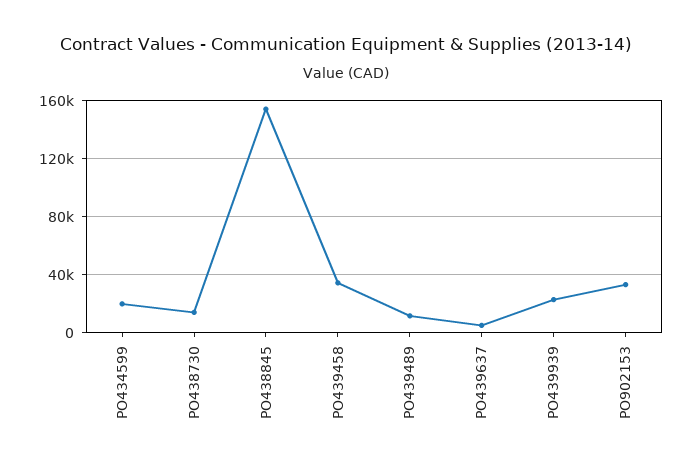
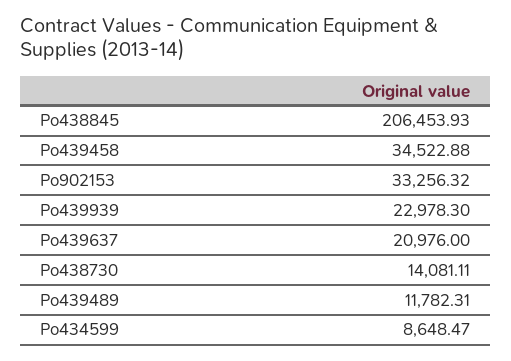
  {
-   "PO434599": 20000,
+   "PO434599": 8648.47,
    "PO438730": 14081.11,
-   "PO438845": 155000,
+   "PO438845": 206453.93,
    "PO439458": 34522.88,
    "PO439489": 11782.31,
-   "PO439637": 5000,
+   "PO439637": 20976,
    "PO439939": 22978.3,
    "PO902153": 33256.32
  }

